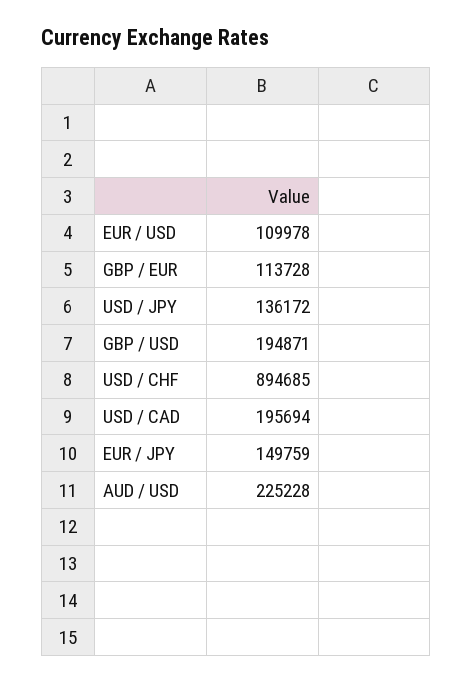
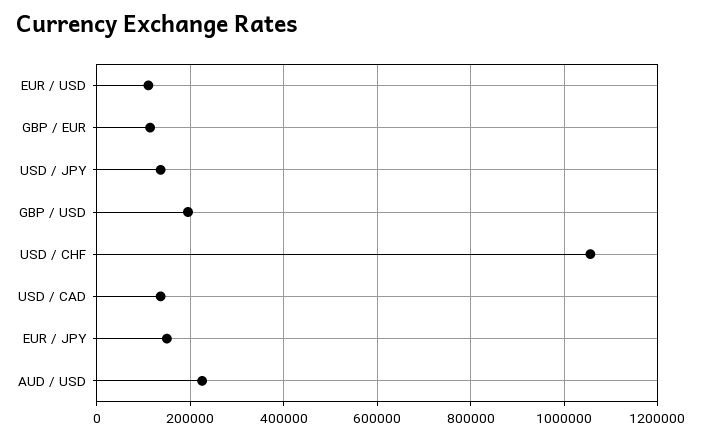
  {
    "EUR / USD": 109978,
    "GBP / EUR": 113728,
    "USD / JPY": 136172,
    "GBP / USD": 194871,
-   "USD / CHF": 894685,
+   "USD / CHF": 1060000,
-   "USD / CAD": 195694,
+   "USD / CAD": 140000,
    "EUR / JPY": 149759,
    "AUD / USD": 225228
  }

